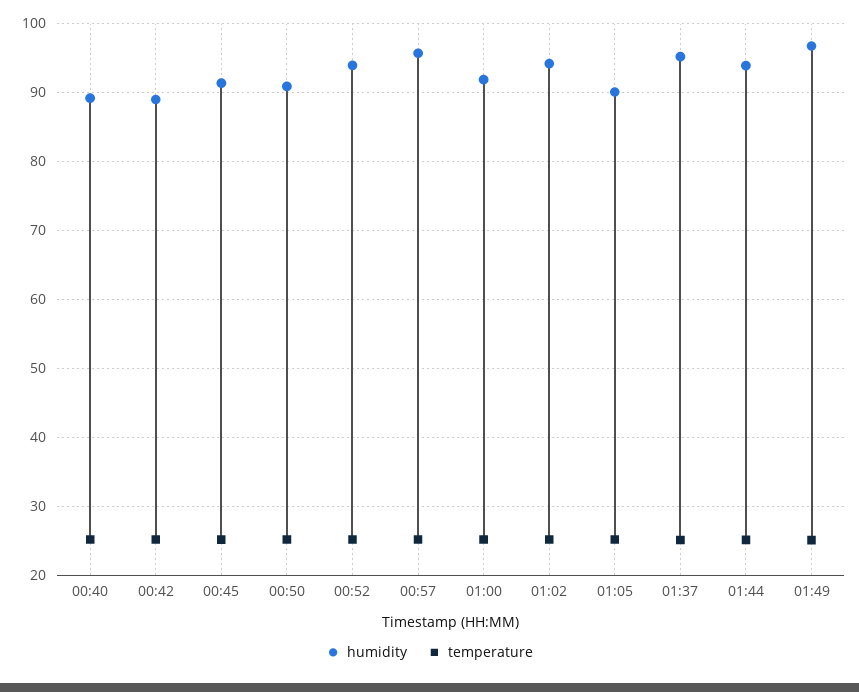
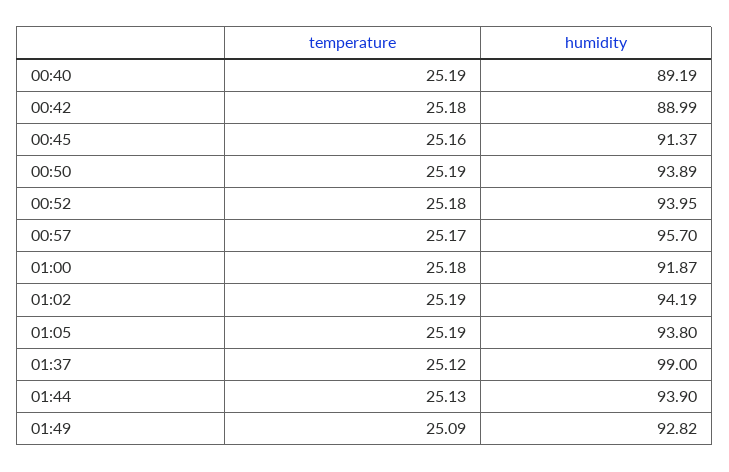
  {
    "humidity": {
      "00:40": 89.19,
      "00:42": 88.99,
      "00:45": 91.37,
-     "00:50": 91,
+     "00:50": 93.89,
      "00:52": 93.95,
      "00:57": 95.7,
      "01:00": 91.87,
      "01:02": 94.19,
-     "01:05": 90,
+     "01:05": 93.8,
-     "01:37": 95,
+     "01:37": 99,
      "01:44": 93.9,
-     "01:49": 97
+     "01:49": 92.82
    },
    "temperature": {
      "00:40": 25.19,
      "00:42": 25.18,
      "00:45": 25.16,
      "00:50": 25.19,
      "00:52": 25.18,
      "00:57": 25.17,
      "01:00": 25.18,
      "01:02": 25.19,
      "01:05": 25.19,
      "01:37": 25.12,
      "01:44": 25.13,
      "01:49": 25.09
    }
  }

